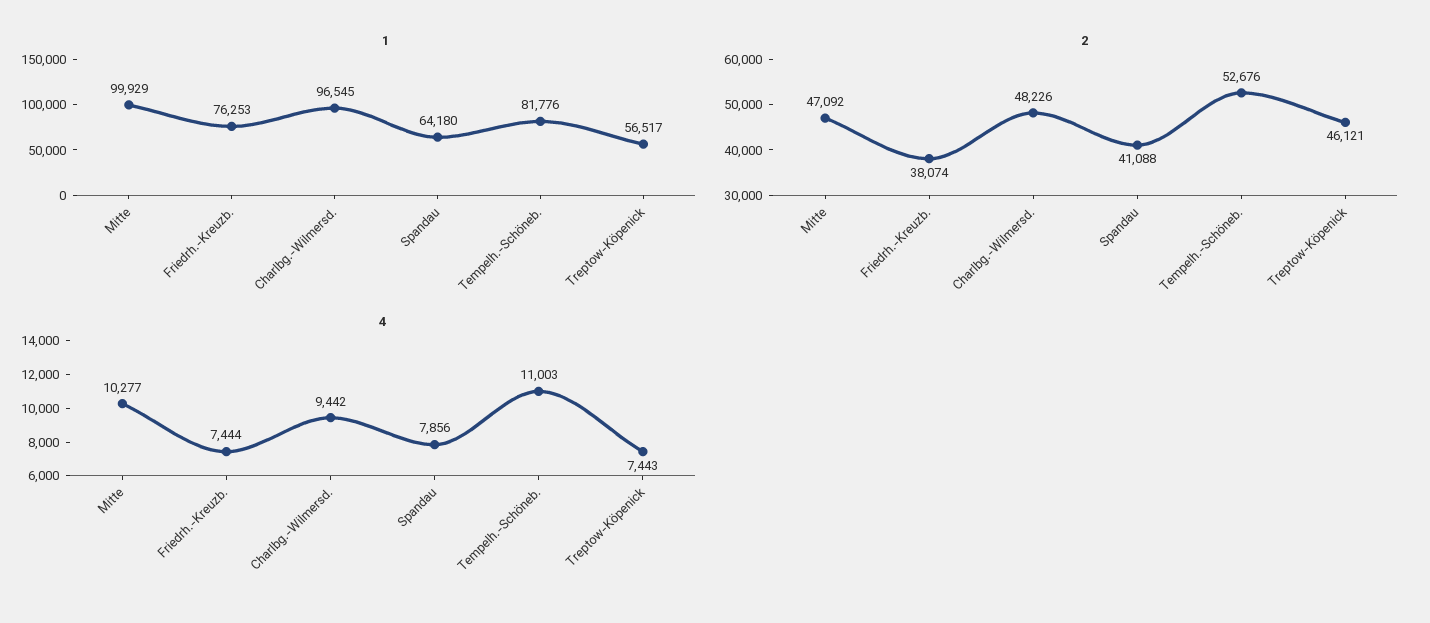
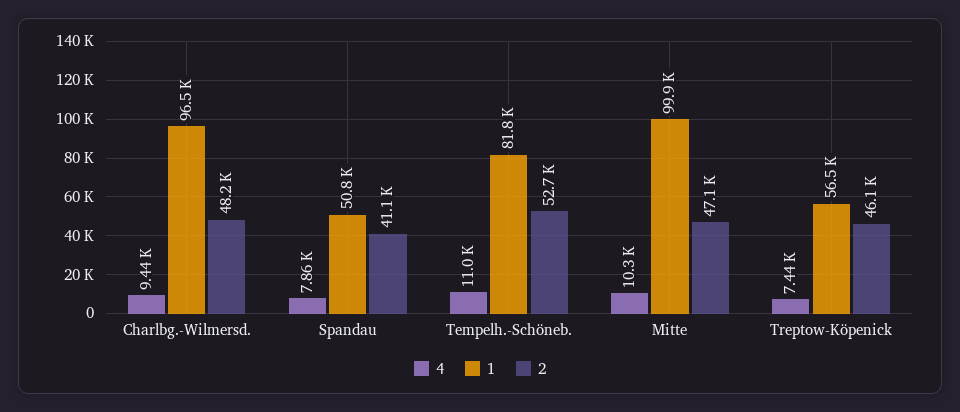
  {
    "1": {
      "Mitte": 99929,
-     "Friedrh.-Kreuzb.": 76253,
      "Charlbg.-Wilmersd.": 96545,
-     "Spandau": 64180,
+     "Spandau": 50800,
      "Tempelh.-Schöneb.": 81776,
      "Treptow-Köpenick": 56517
    },
    "2": {
      "Mitte": 47092,
-     "Friedrh.-Kreuzb.": 38074,
      "Charlbg.-Wilmersd.": 48226,
      "Spandau": 41088,
      "Tempelh.-Schöneb.": 52676,
      "Treptow-Köpenick": 46121
    },
    "4": {
      "Mitte": 10277,
-     "Friedrh.-Kreuzb.": 7444,
      "Charlbg.-Wilmersd.": 9442,
      "Spandau": 7856,
      "Tempelh.-Schöneb.": 11003,
      "Treptow-Köpenick": 7443
    }
  }

